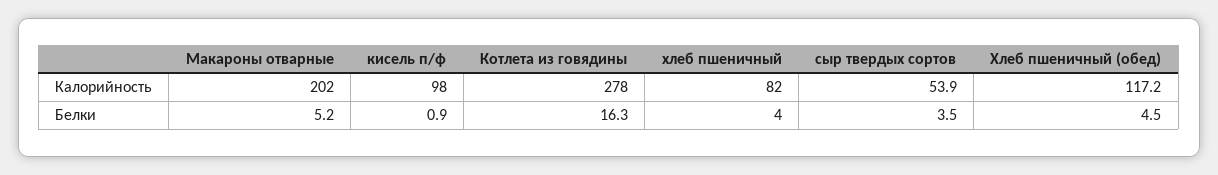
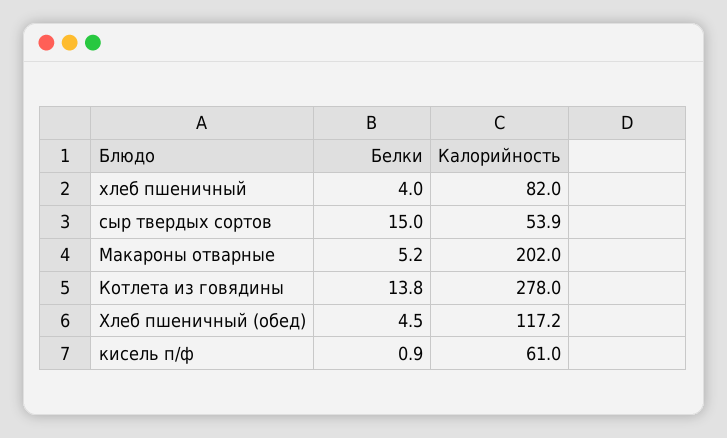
  {
    "Макароны отварные": {
      "Калорийность": 202,
      "Белки": 5.2
    },
    "кисель п/ф": {
-     "Калорийность": 98,
+     "Калорийность": 61,
      "Белки": 0.9
    },
    "Котлета из говядины": {
      "Калорийность": 278,
-     "Белки": 16.3
+     "Белки": 13.8
    },
    "хлеб пшеничный": {
      "Калорийность": 82,
      "Белки": 4
    },
    "сыр твердых сортов": {
      "Калорийность": 53.9,
-     "Белки": 3.5
+     "Белки": 15
    },
    "Хлеб пшеничный (обед)": {
      "Калорийность": 117.2,
      "Белки": 4.5
    }
  }

